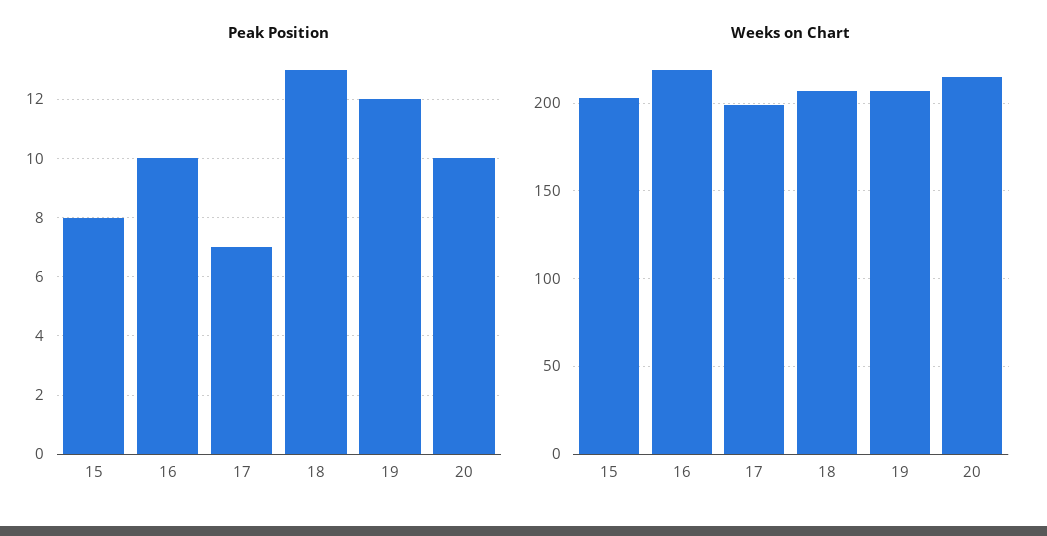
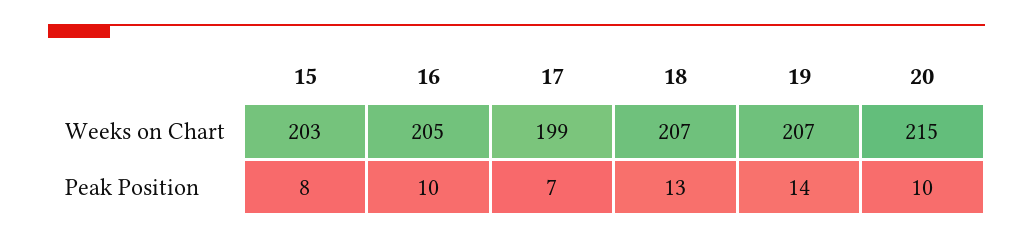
  {
    "Peak Position": {
      "15": 8,
      "16": 10,
      "17": 7,
      "18": 13,
-     "19": 12,
+     "19": 14,
      "20": 10
    },
    "Weeks on Chart": {
      "15": 203,
-     "16": 220,
+     "16": 205,
      "17": 199,
      "18": 207,
      "19": 207,
      "20": 215
    }
  }

